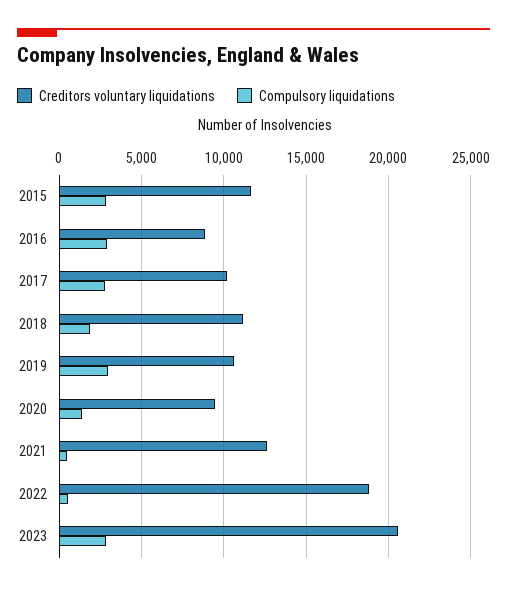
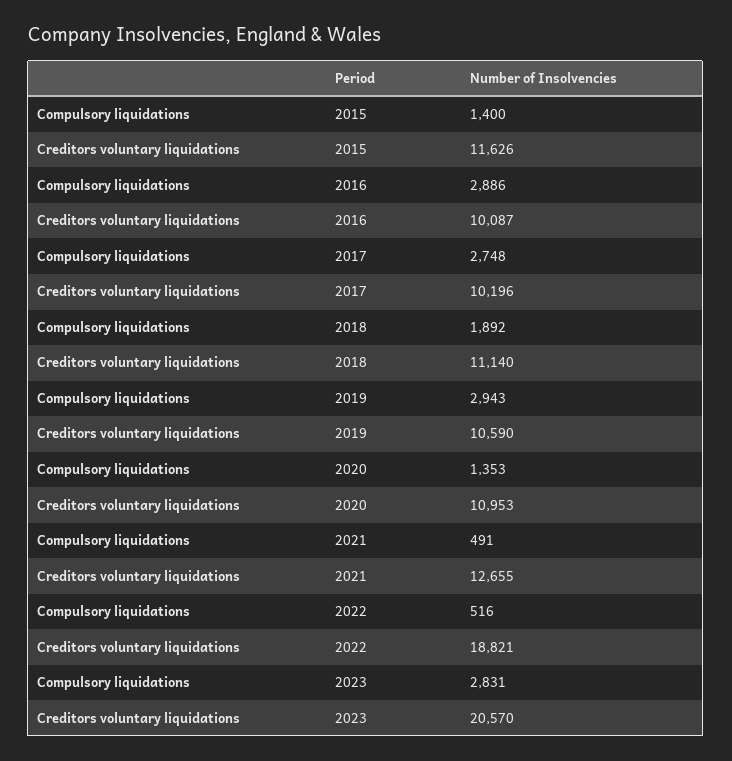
  {
    "Creditors voluntary liquidations": {
      "2015": 11626,
-     "2016": 9000,
+     "2016": 10087,
      "2017": 10196,
      "2018": 11140,
      "2019": 10590,
-     "2020": 9500,
+     "2020": 10953,
      "2021": 12655,
      "2022": 18821,
      "2023": 20570
    },
    "Compulsory liquidations": {
-     "2015": 3000,
+     "2015": 1400,
      "2016": 2886,
      "2017": 2748,
      "2018": 1892,
      "2019": 2943,
      "2020": 1353,
      "2021": 491,
      "2022": 516,
      "2023": 2831
    }
  }

